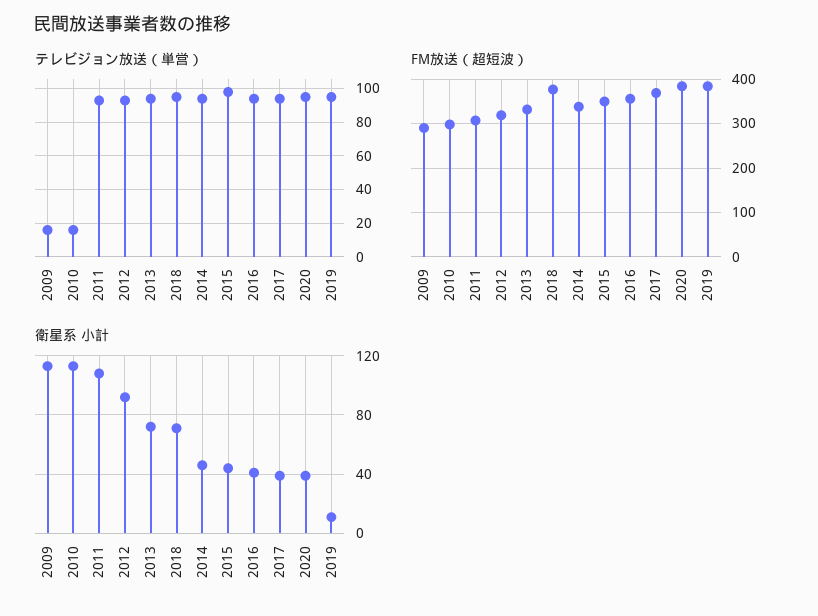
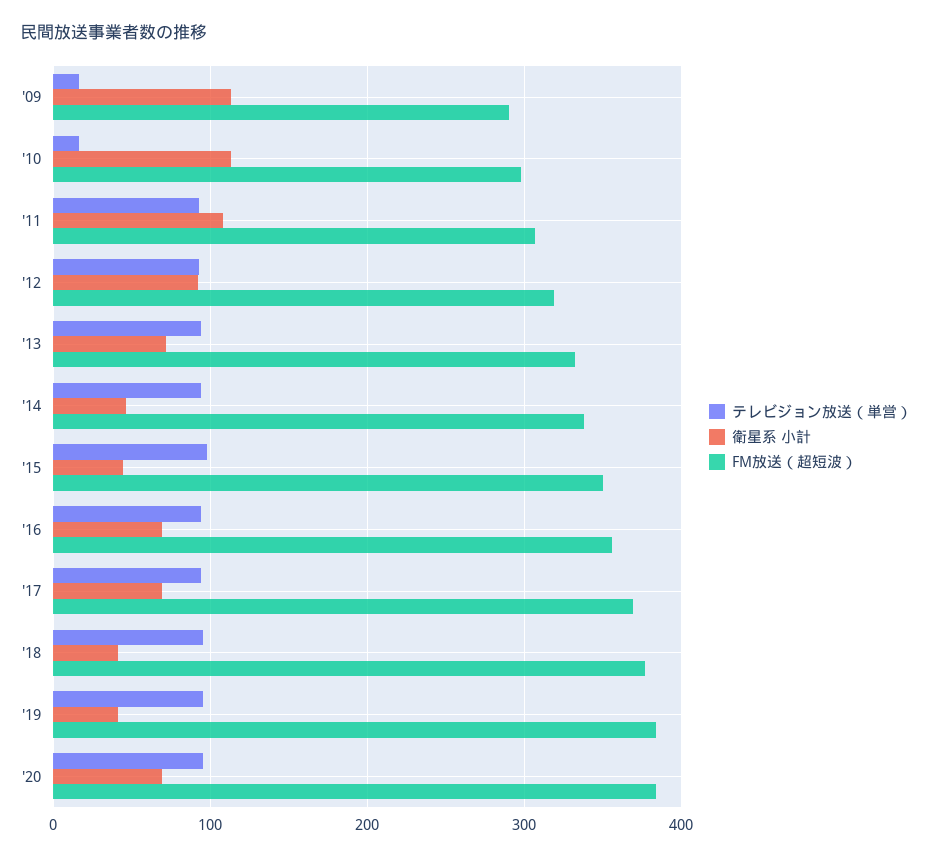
  {
    "テレビジョン放送（単営）": {
      "2009": 15,
      "2010": 15,
      "2011": 95,
      "2012": 95,
      "2013": 95,
      "2018": 95,
      "2014": 95,
      "2015": 100,
      "2016": 95,
      "2017": 95,
      "2020": 95,
      "2019": 95
    },
    "FM放送（超短波）": {
      "2009": 290,
      "2010": 300,
      "2011": 310,
      "2012": 320,
      "2013": 330,
      "2018": 380,
      "2014": 340,
      "2015": 350,
      "2016": 360,
      "2017": 370,
      "2020": 380,
      "2019": 380
    },
    "衛星系 小計": {
      "2009": 115,
      "2010": 115,
      "2011": 110,
      "2012": 90,
      "2013": 70,
-     "2018": 70,
+     "2018": 40,
      "2014": 45,
      "2015": 45,
-     "2016": 40,
+     "2016": 70,
-     "2017": 40,
+     "2017": 70,
-     "2020": 40,
+     "2020": 70,
-     "2019": 10
+     "2019": 40
    }
  }

